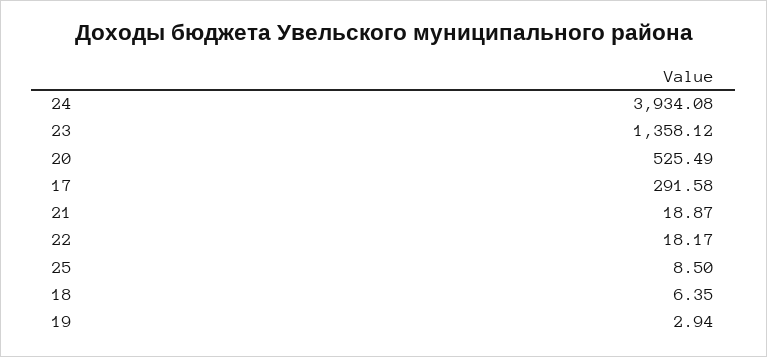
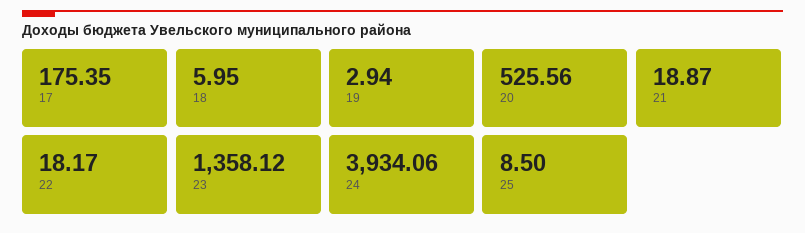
  {
-   "24": 3934.08,
+   "24": 3934.06,
    "23": 1358.12,
-   "20": 525.49,
+   "20": 525.56,
-   "17": 291.58,
+   "17": 175.35,
    "21": 18.87,
    "22": 18.17,
    "25": 8.5,
-   "18": 6.35,
+   "18": 5.95,
    "19": 2.94
  }

